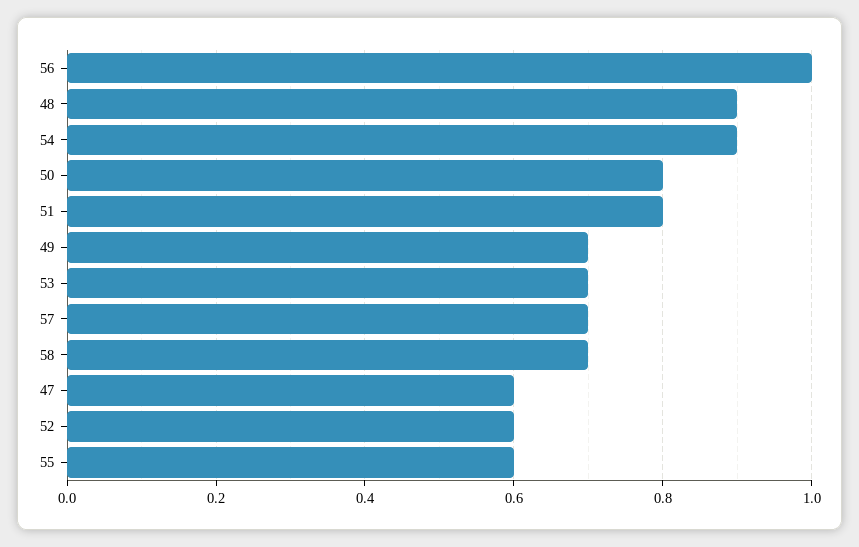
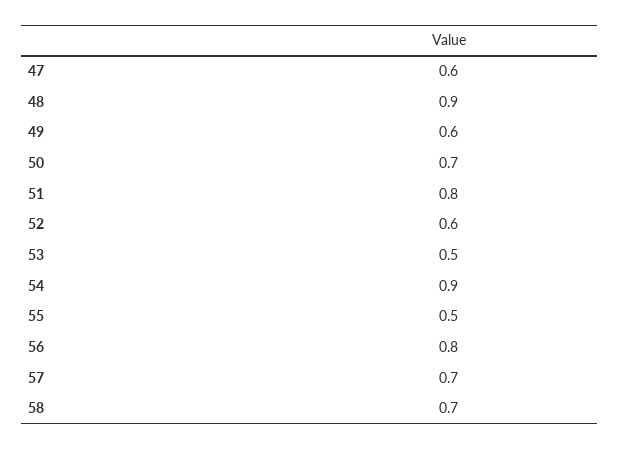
  {
-   "56": 1,
+   "56": 0.8,
    "48": 0.9,
    "54": 0.9,
-   "50": 0.8,
+   "50": 0.7,
    "51": 0.8,
-   "49": 0.7,
+   "49": 0.6,
-   "53": 0.7,
+   "53": 0.5,
    "57": 0.7,
    "58": 0.7,
    "47": 0.6,
    "52": 0.6,
-   "55": 0.6
+   "55": 0.5
  }

